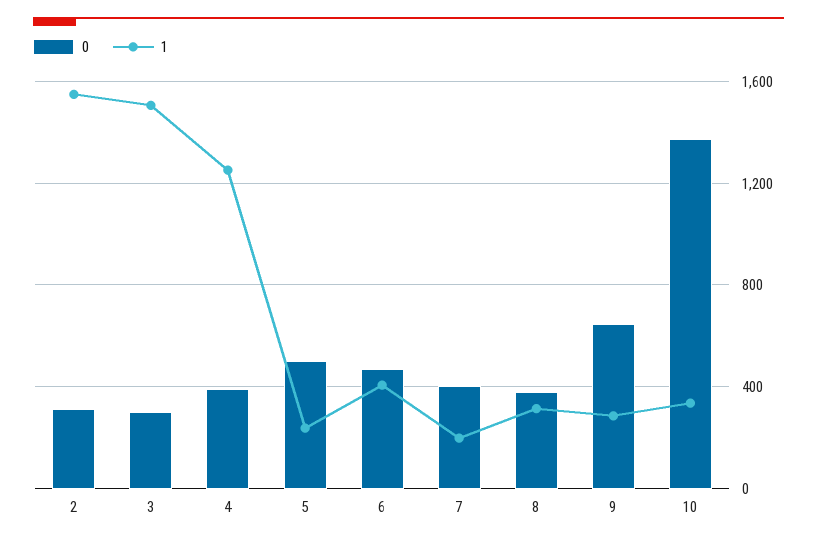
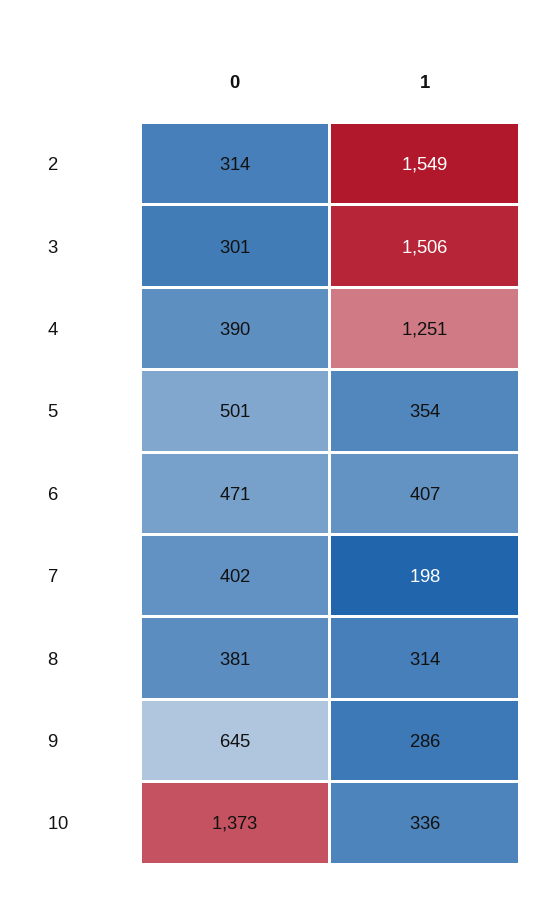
  {
    "0": {
      "2": 314,
      "3": 301,
      "4": 390,
      "5": 501,
      "6": 471,
      "7": 402,
      "8": 381,
      "9": 645,
      "10": 1373
    },
    "1": {
      "2": 1549,
      "3": 1506,
      "4": 1251,
-     "5": 250,
+     "5": 354,
      "6": 407,
      "7": 198,
      "8": 314,
      "9": 286,
      "10": 336
    }
  }

